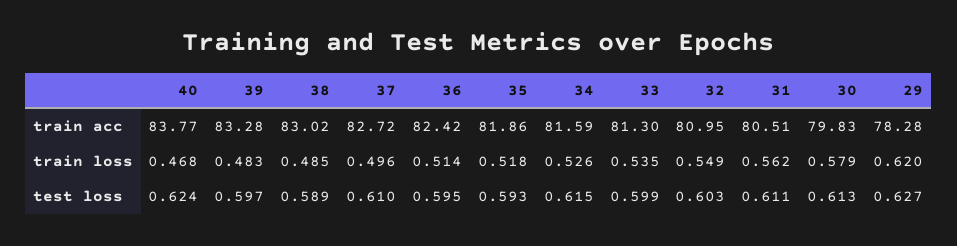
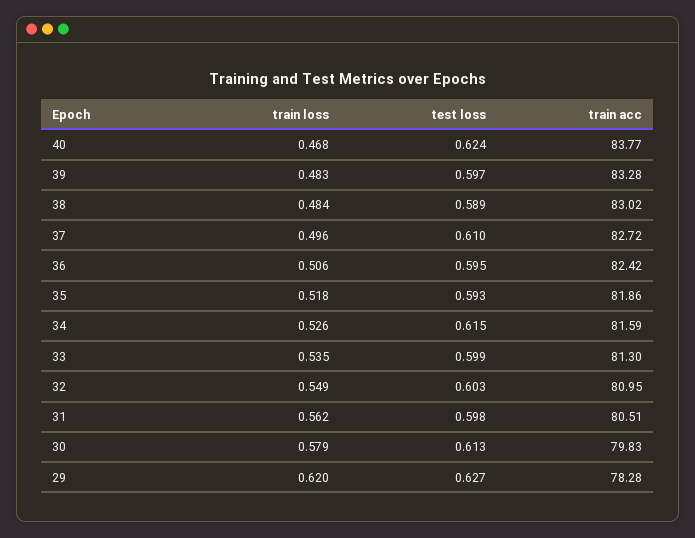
  {
    "40": {
      "train acc": 83.77,
      "train loss": 0.468,
      "test loss": 0.624
    },
    "39": {
      "train acc": 83.28,
      "train loss": 0.483,
      "test loss": 0.597
    },
    "38": {
      "train acc": 83.02,
-     "train loss": 0.485,
+     "train loss": 0.484,
      "test loss": 0.589
    },
    "37": {
      "train acc": 82.72,
      "train loss": 0.496,
      "test loss": 0.61
    },
    "36": {
      "train acc": 82.42,
-     "train loss": 0.514,
+     "train loss": 0.506,
      "test loss": 0.595
    },
    "35": {
      "train acc": 81.86,
      "train loss": 0.518,
      "test loss": 0.593
    },
    "34": {
      "train acc": 81.59,
      "train loss": 0.526,
      "test loss": 0.615
    },
    "33": {
      "train acc": 81.3,
      "train loss": 0.535,
      "test loss": 0.599
    },
    "32": {
      "train acc": 80.95,
      "train loss": 0.549,
      "test loss": 0.603
    },
    "31": {
      "train acc": 80.51,
      "train loss": 0.562,
-     "test loss": 0.611
+     "test loss": 0.598
    },
    "30": {
      "train acc": 79.83,
      "train loss": 0.579,
      "test loss": 0.613
    },
    "29": {
      "train acc": 78.28,
      "train loss": 0.62,
      "test loss": 0.627
    }
  }

